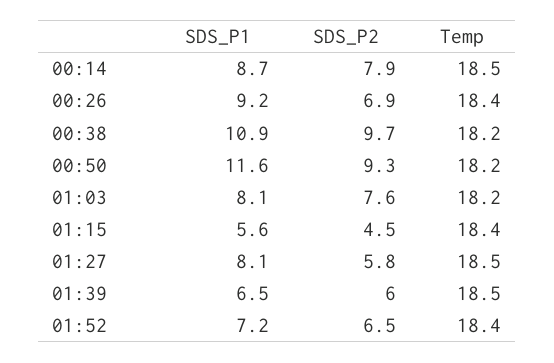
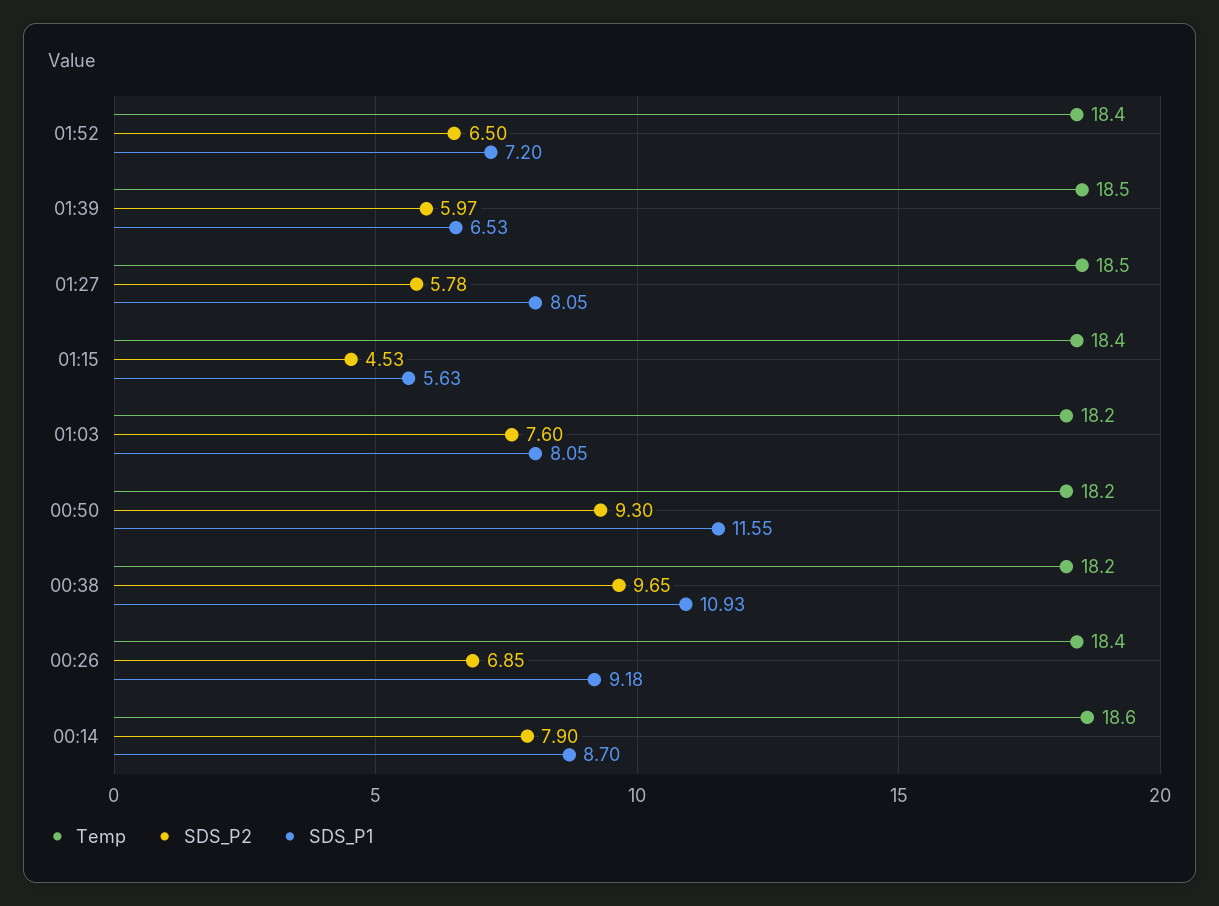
  {
    "SDS_P1": {
      "00:14": 8.7,
      "00:26": 9.18,
      "00:38": 10.93,
      "00:50": 11.55,
      "01:03": 8.05,
      "01:15": 5.63,
      "01:27": 8.05,
      "01:39": 6.53,
      "01:52": 7.2
    },
    "SDS_P2": {
      "00:14": 7.9,
      "00:26": 6.85,
      "00:38": 9.65,
      "00:50": 9.3,
      "01:03": 7.6,
      "01:15": 4.53,
      "01:27": 5.78,
      "01:39": 5.97,
      "01:52": 6.5
    },
    "Temp": {
-     "00:14": 18.5,
+     "00:14": 18.6,
      "00:26": 18.4,
      "00:38": 18.2,
      "00:50": 18.2,
      "01:03": 18.2,
      "01:15": 18.4,
      "01:27": 18.5,
      "01:39": 18.5,
      "01:52": 18.4
    }
  }

